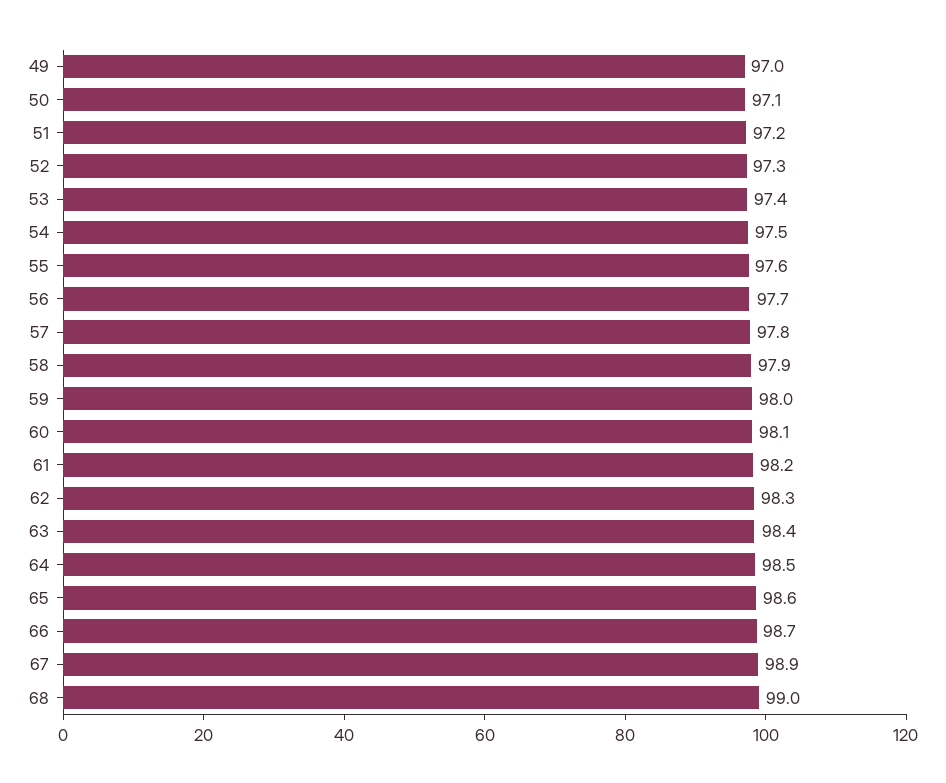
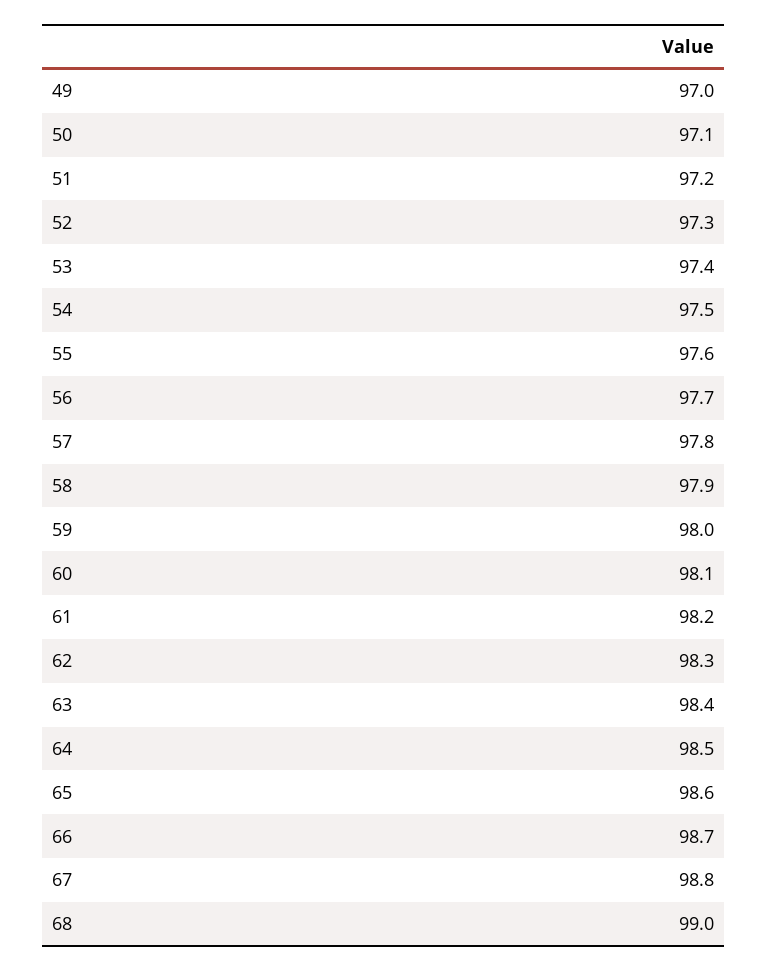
  {
    "49": 97,
    "50": 97.1,
    "51": 97.2,
    "52": 97.3,
    "53": 97.4,
    "54": 97.5,
    "55": 97.6,
    "56": 97.7,
    "57": 97.8,
    "58": 97.9,
    "59": 98,
    "60": 98.1,
    "61": 98.2,
    "62": 98.3,
    "63": 98.4,
    "64": 98.5,
    "65": 98.6,
    "66": 98.7,
-   "67": 98.9,
+   "67": 98.8,
    "68": 99
  }

